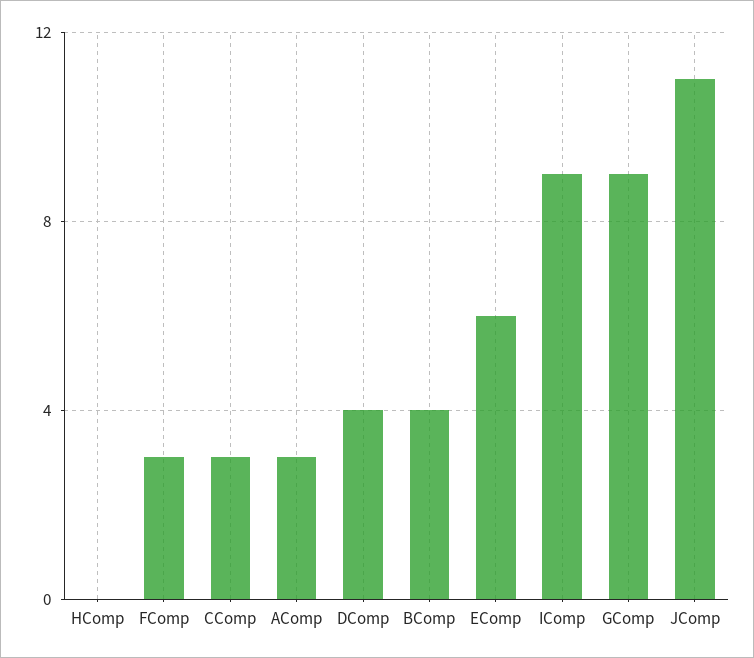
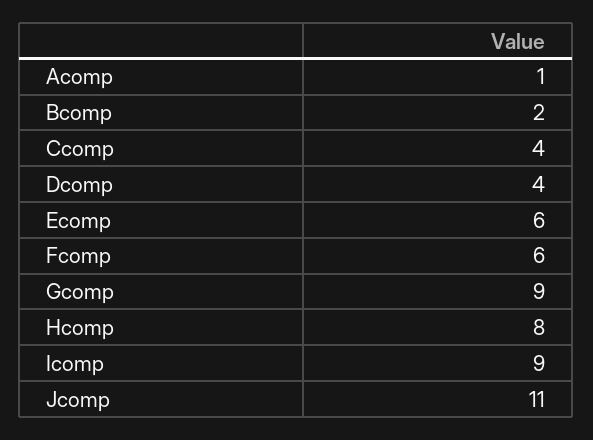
  {
-   "HComp": 0,
+   "HComp": 8,
-   "FComp": 3,
+   "FComp": 6,
-   "CComp": 3,
+   "CComp": 4,
-   "AComp": 3,
+   "AComp": 1,
    "DComp": 4,
-   "BComp": 4,
+   "BComp": 2,
    "EComp": 6,
    "IComp": 9,
    "GComp": 9,
    "JComp": 11
  }

